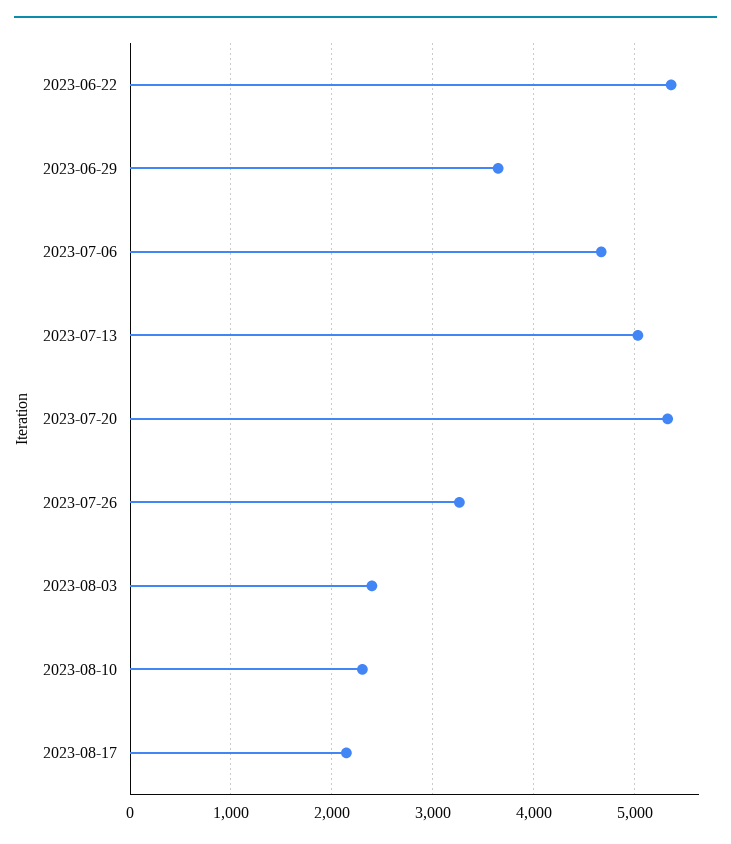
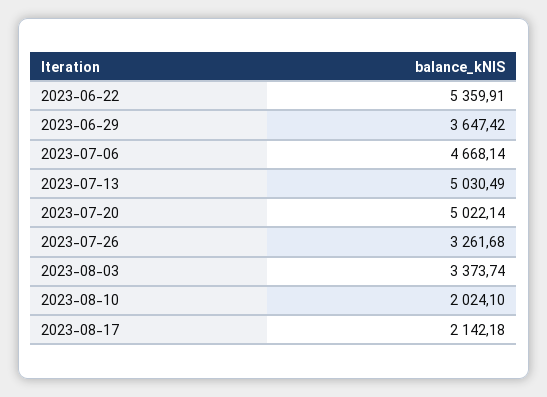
  {
    "2023-06-22": 5359.91,
    "2023-06-29": 3647.42,
    "2023-07-06": 4668.14,
    "2023-07-13": 5030.49,
-   "2023-07-20": 5300,
+   "2023-07-20": 5022.14,
    "2023-07-26": 3261.68,
-   "2023-08-03": 2400,
+   "2023-08-03": 3373.74,
-   "2023-08-10": 2300,
+   "2023-08-10": 2024.1,
    "2023-08-17": 2142.18
  }

